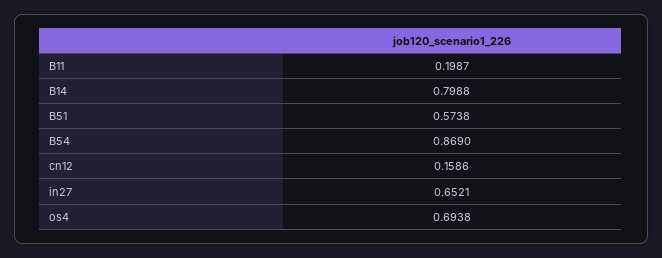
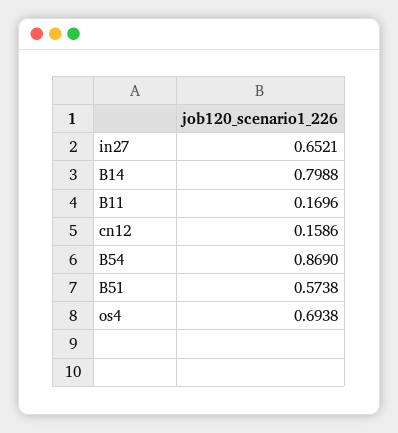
  {
-   "B11": 0.1987,
+   "B11": 0.1696,
    "B14": 0.7988,
    "B51": 0.5738,
    "B54": 0.869,
    "cn12": 0.1586,
    "in27": 0.6521,
    "os4": 0.6938
  }

